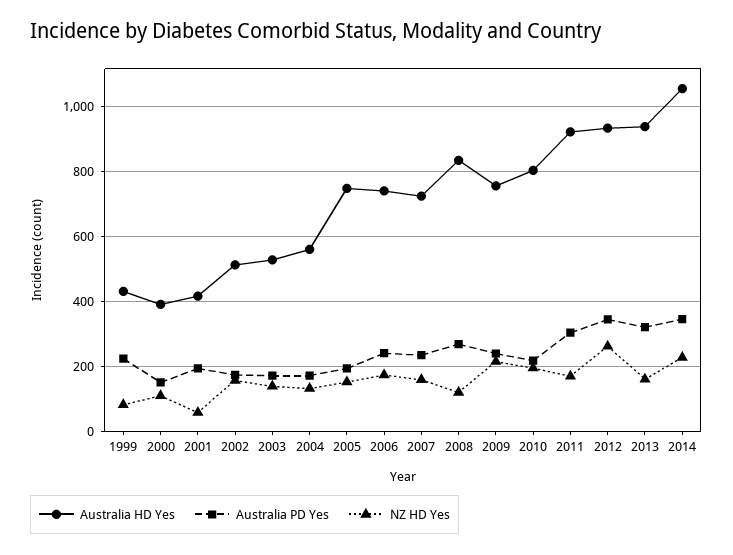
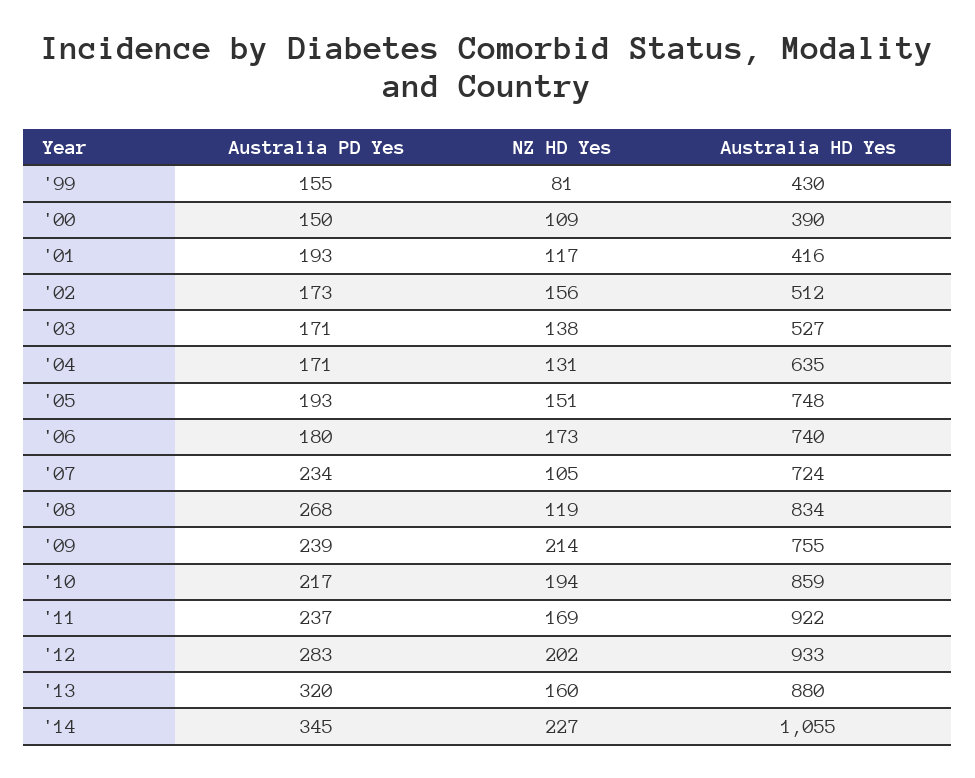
  {
    "Australia HD Yes": {
      "1999": 430,
      "2000": 390,
      "2001": 416,
      "2002": 512,
      "2003": 527,
-     "2004": 560,
+     "2004": 635,
      "2005": 748,
      "2006": 740,
      "2007": 724,
      "2008": 834,
      "2009": 755,
-     "2010": 800,
+     "2010": 859,
      "2011": 922,
      "2012": 933,
-     "2013": 940,
+     "2013": 880,
      "2014": 1055
    },
    "Australia PD Yes": {
-     "1999": 220,
+     "1999": 155,
      "2000": 150,
      "2001": 193,
      "2002": 173,
      "2003": 171,
      "2004": 171,
      "2005": 193,
-     "2006": 240,
+     "2006": 180,
      "2007": 234,
      "2008": 268,
      "2009": 239,
      "2010": 217,
-     "2011": 300,
+     "2011": 237,
-     "2012": 340,
+     "2012": 283,
      "2013": 320,
      "2014": 345
    },
    "NZ HD Yes": {
      "1999": 81,
      "2000": 109,
-     "2001": 60,
+     "2001": 117,
      "2002": 156,
      "2003": 138,
      "2004": 131,
      "2005": 151,
      "2006": 173,
-     "2007": 160,
+     "2007": 105,
      "2008": 119,
      "2009": 214,
      "2010": 194,
      "2011": 169,
-     "2012": 260,
+     "2012": 202,
      "2013": 160,
      "2014": 227
    }
  }

